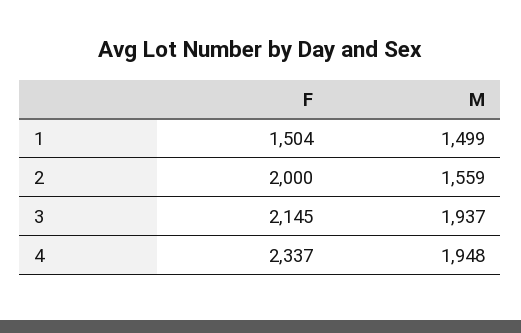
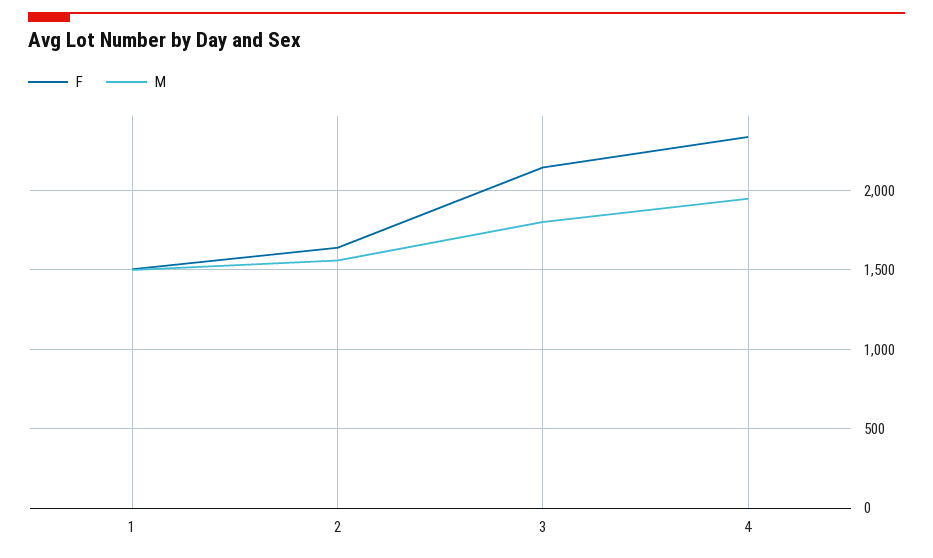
  {
    "F": {
      "1": 1504,
-     "2": 2000,
+     "2": 1650,
      "3": 2145,
      "4": 2337
    },
    "M": {
      "1": 1499,
      "2": 1559,
-     "3": 1937,
+     "3": 1800,
      "4": 1948
    }
  }

